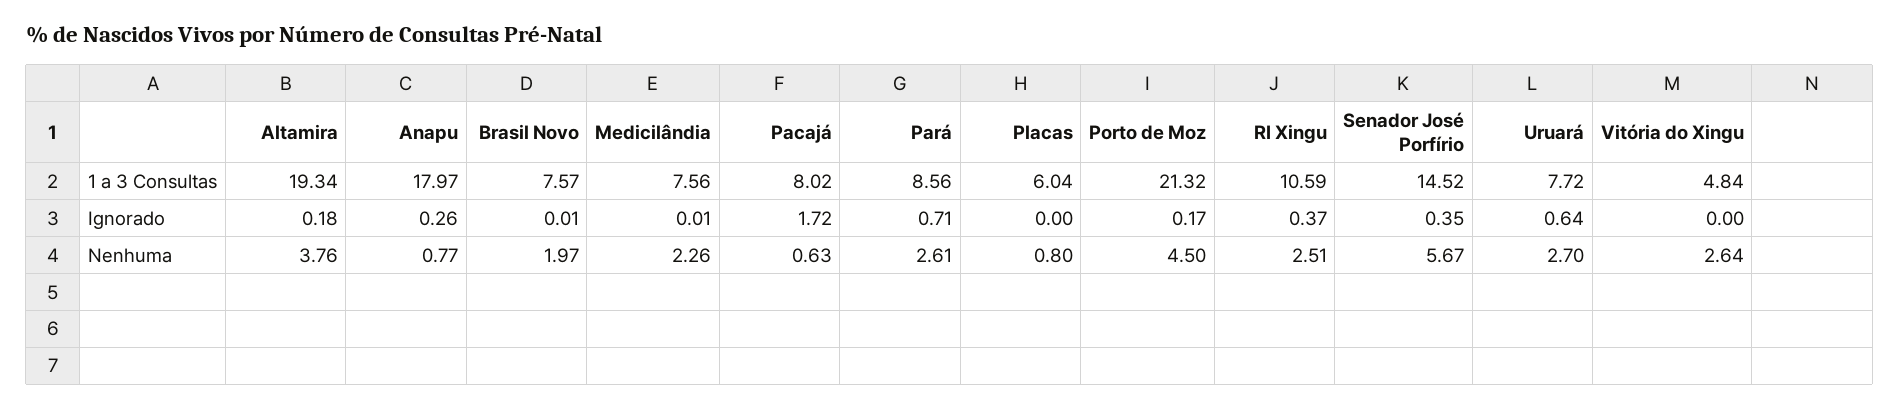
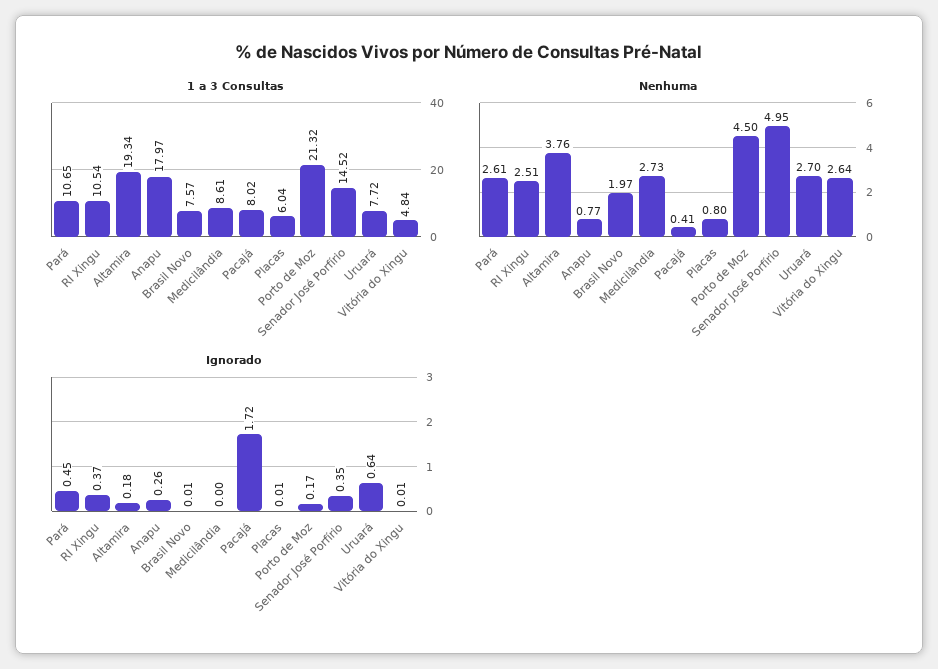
  {
    "1 a 3 Consultas": {
      "Altamira": 19.34,
      "Anapu": 17.97,
      "Brasil Novo": 7.57,
-     "Medicilândia": 7.56,
+     "Medicilândia": 8.61,
      "Pacajá": 8.02,
-     "Pará": 8.56,
+     "Pará": 10.65,
      "Placas": 6.04,
      "Porto de Moz": 21.32,
-     "RI Xingu": 10.59,
+     "RI Xingu": 10.54,
      "Senador José Porfírio": 14.52,
      "Uruará": 7.72,
      "Vitória do Xingu": 4.84
    },
    "Ignorado": {
      "Altamira": 0.18,
      "Anapu": 0.26,
      "Brasil Novo": 0.01,
-     "Medicilândia": 0.01,
+     "Medicilândia": 0,
      "Pacajá": 1.72,
-     "Pará": 0.71,
+     "Pará": 0.45,
-     "Placas": 0,
+     "Placas": 0.01,
      "Porto de Moz": 0.17,
      "RI Xingu": 0.37,
      "Senador José Porfírio": 0.35,
      "Uruará": 0.64,
-     "Vitória do Xingu": 0
+     "Vitória do Xingu": 0.01
    },
    "Nenhuma": {
      "Altamira": 3.76,
      "Anapu": 0.77,
      "Brasil Novo": 1.97,
-     "Medicilândia": 2.26,
+     "Medicilândia": 2.73,
-     "Pacajá": 0.63,
+     "Pacajá": 0.41,
      "Pará": 2.61,
      "Placas": 0.8,
      "Porto de Moz": 4.5,
      "RI Xingu": 2.51,
-     "Senador José Porfírio": 5.67,
+     "Senador José Porfírio": 4.95,
      "Uruará": 2.7,
      "Vitória do Xingu": 2.64
    }
  }

